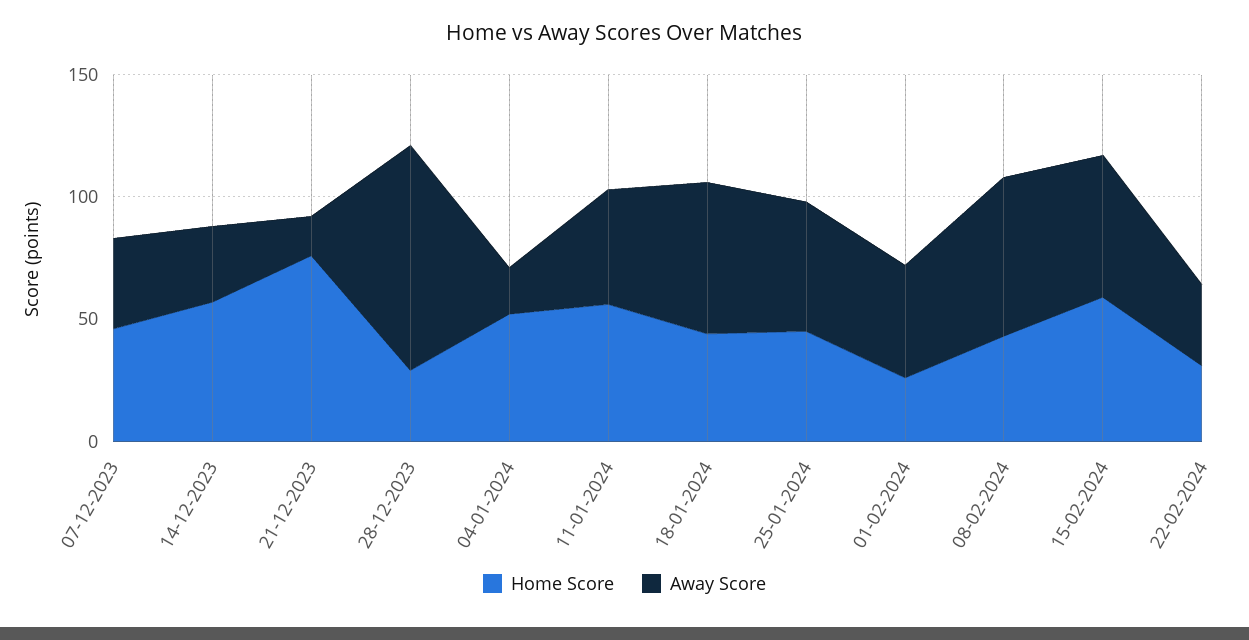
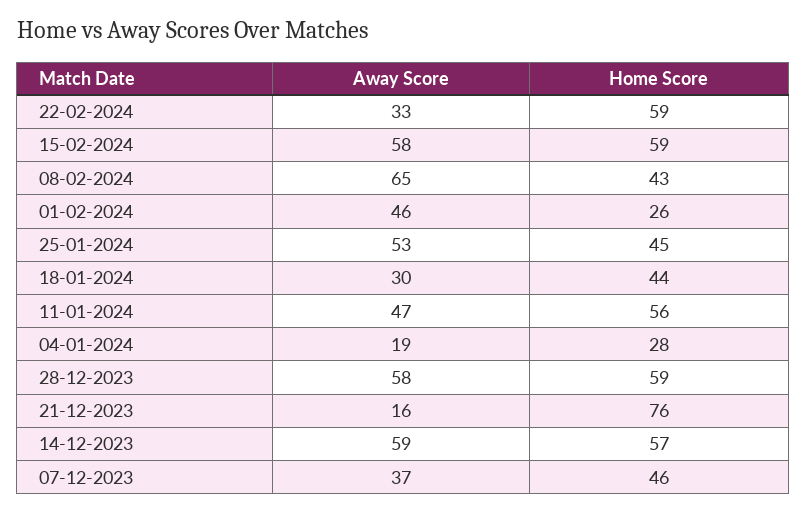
  {
    "Home Score": {
      "07-12-2023": 46,
      "14-12-2023": 57,
      "21-12-2023": 76,
-     "28-12-2023": 30,
+     "28-12-2023": 59,
-     "04-01-2024": 50,
+     "04-01-2024": 28,
      "11-01-2024": 56,
      "18-01-2024": 44,
      "25-01-2024": 45,
      "01-02-2024": 26,
      "08-02-2024": 43,
      "15-02-2024": 59,
-     "22-02-2024": 30
+     "22-02-2024": 59
    },
    "Away Score": {
      "07-12-2023": 37,
-     "14-12-2023": 30,
+     "14-12-2023": 59,
      "21-12-2023": 16,
-     "28-12-2023": 90,
+     "28-12-2023": 58,
      "04-01-2024": 19,
      "11-01-2024": 47,
-     "18-01-2024": 60,
+     "18-01-2024": 30,
      "25-01-2024": 53,
      "01-02-2024": 46,
      "08-02-2024": 65,
      "15-02-2024": 58,
      "22-02-2024": 33
    }
  }

